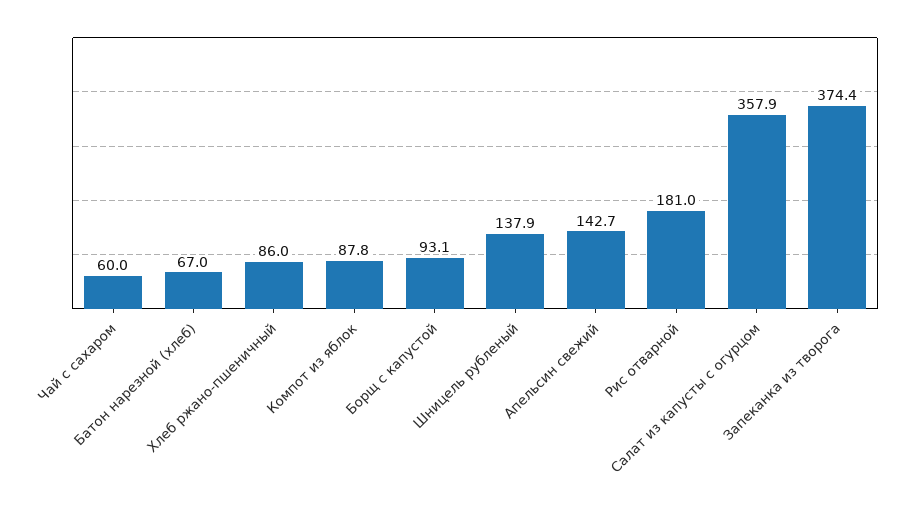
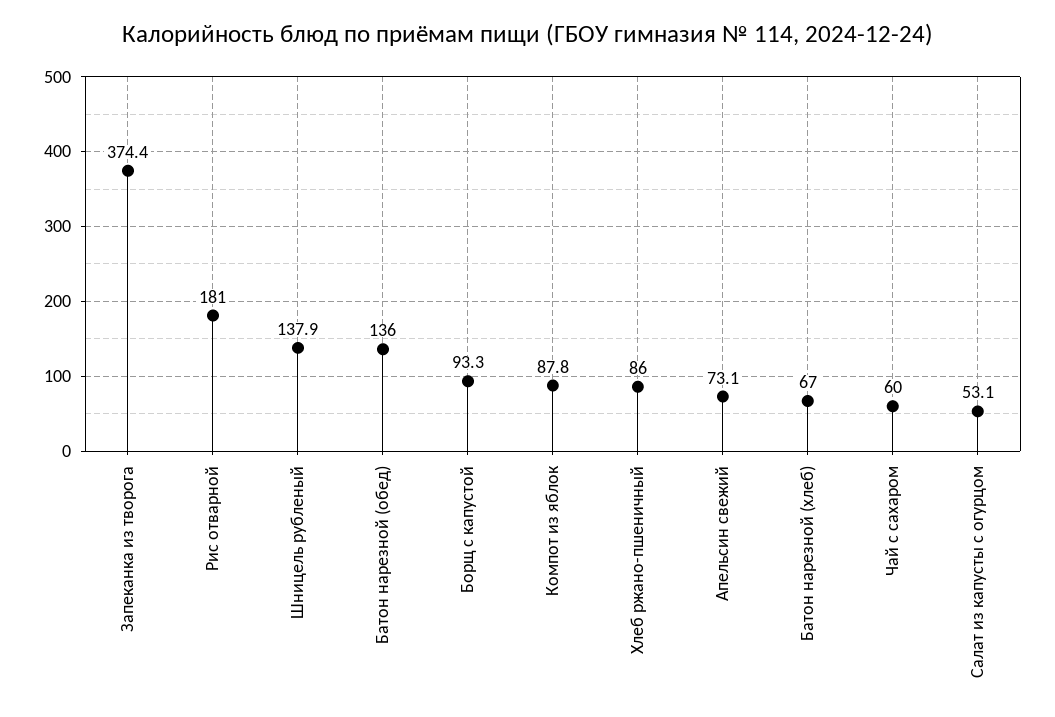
  {
    "Чай с сахаром": 60,
    "Батон нарезной (хлеб)": 67,
    "Хлеб ржано-пшеничный": 86,
    "Компот из яблок": 87.8,
-   "Борщ с капустой": 93.1,
+   "Борщ с капустой": 93.3,
    "Шницель рубленый": 137.9,
-   "Апельсин свежий": 142.7,
+   "Апельсин свежий": 73.1,
    "Рис отварной": 181,
-   "Салат из капусты с огурцом": 357.9,
+   "Салат из капусты с огурцом": 53.1,
-   "Запеканка из творога": 374.4
+   "Запеканка из творога": 374.4,
+   "Батон нарезной (обед)": 136
  }

